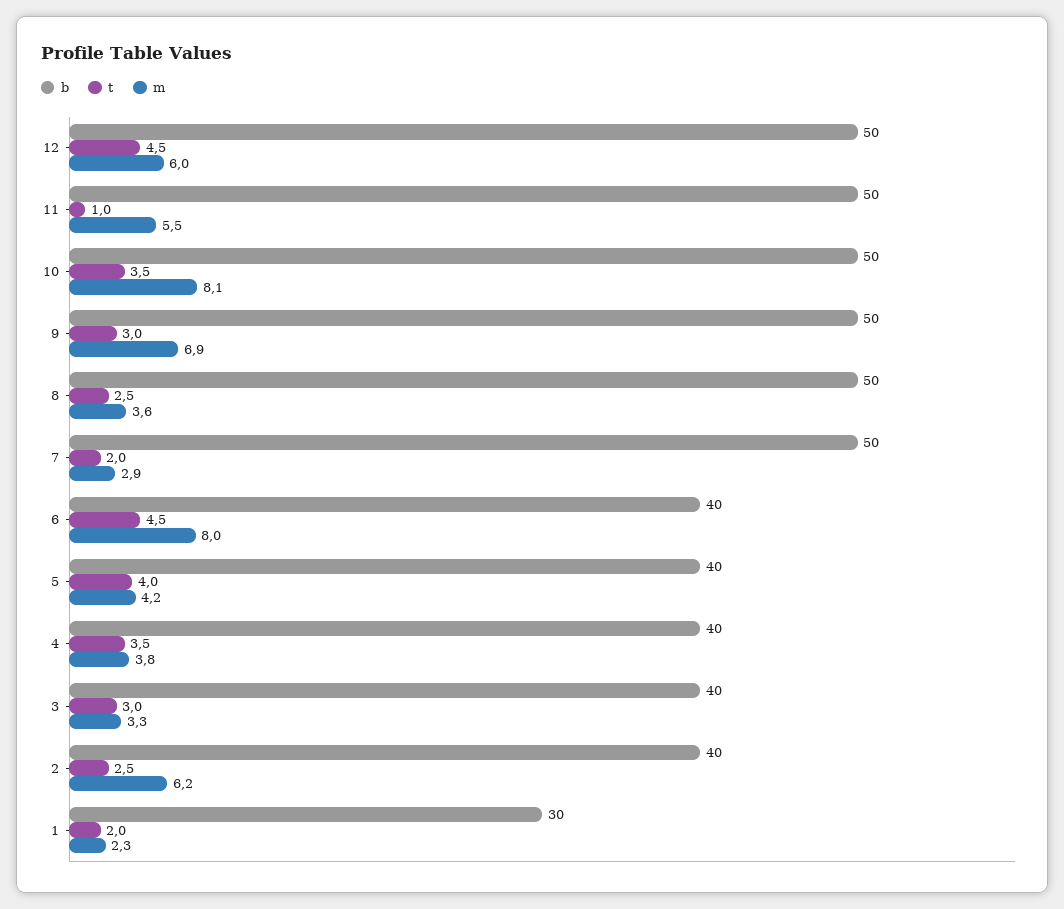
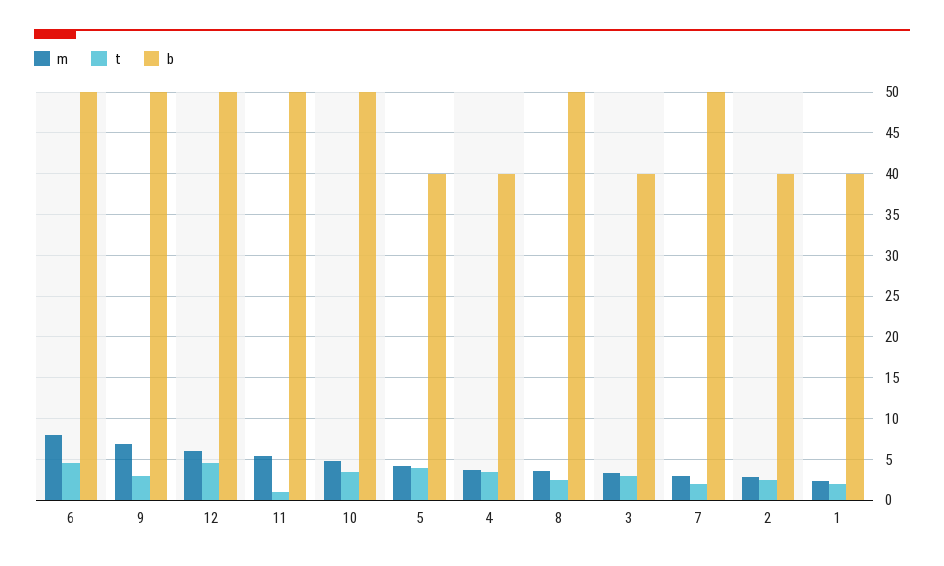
  {
    "b": {
      "12": 50,
      "11": 50,
      "10": 50,
      "9": 50,
      "8": 50,
      "7": 50,
-     "6": 40,
+     "6": 50,
      "5": 40,
      "4": 40,
      "3": 40,
      "2": 40,
-     "1": 30
+     "1": 40
    },
    "t": {
      "12": 4.5,
      "11": 1,
      "10": 3.5,
      "9": 3,
      "8": 2.5,
      "7": 2,
      "6": 4.5,
      "5": 4,
      "4": 3.5,
      "3": 3,
      "2": 2.5,
      "1": 2
    },
    "m": {
      "12": 6,
      "11": 5.5,
-     "10": 8.1,
+     "10": 5,
      "9": 6.9,
      "8": 3.6,
      "7": 2.9,
      "6": 8,
      "5": 4.2,
      "4": 3.8,
      "3": 3.3,
-     "2": 6.2,
+     "2": 3,
      "1": 2.3
    }
  }

